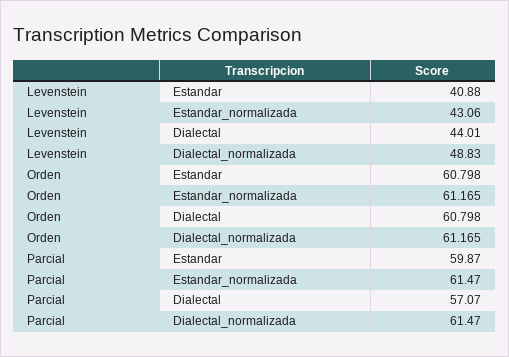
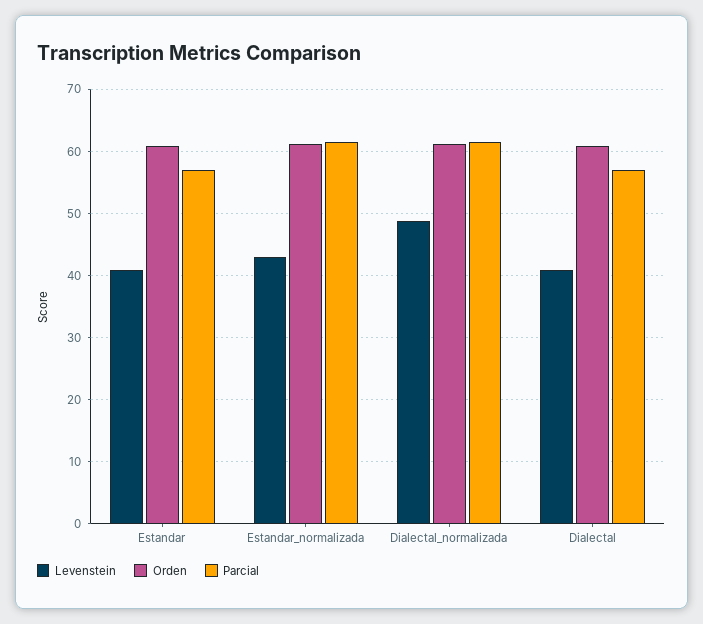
  {
    "Levenstein": {
      "Estandar": 40.88,
      "Estandar_normalizada": 43.06,
-     "Dialectal": 44.01,
+     "Dialectal": 41,
      "Dialectal_normalizada": 48.83
    },
    "Orden": {
      "Estandar": 60.798,
      "Estandar_normalizada": 61.165,
      "Dialectal": 60.798,
      "Dialectal_normalizada": 61.165
    },
    "Parcial": {
-     "Estandar": 59.87,
+     "Estandar": 57,
      "Estandar_normalizada": 61.47,
      "Dialectal": 57.07,
      "Dialectal_normalizada": 61.47
    }
  }

